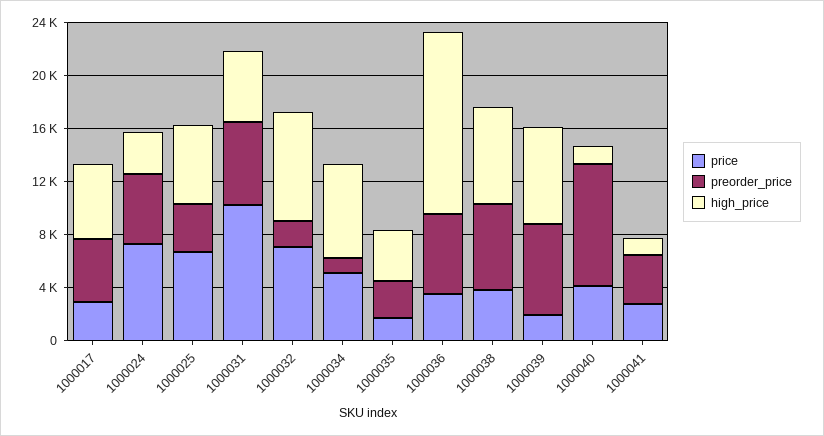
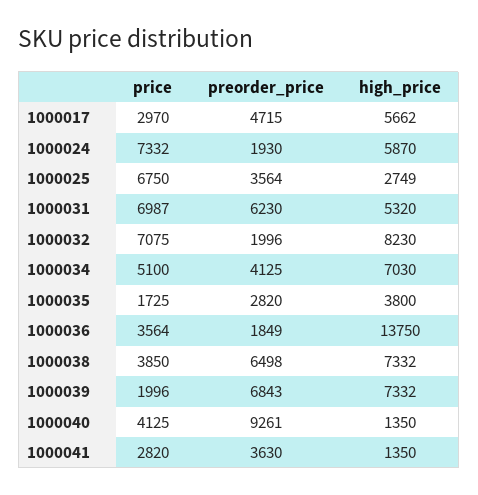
  {
    "price": {
      "1000017": 2970,
      "1000024": 7332,
      "1000025": 6750,
-     "1000031": 10000,
+     "1000031": 6987,
      "1000032": 7075,
      "1000034": 5100,
      "1000035": 1725,
      "1000036": 3564,
      "1000038": 3850,
      "1000039": 1996,
      "1000040": 4125,
      "1000041": 2820
    },
    "preorder_price": {
      "1000017": 4715,
-     "1000024": 5000,
+     "1000024": 1930,
      "1000025": 3564,
      "1000031": 6230,
      "1000032": 1996,
-     "1000034": 1000,
+     "1000034": 4125,
      "1000035": 2820,
-     "1000036": 6000,
+     "1000036": 1849,
      "1000038": 6498,
      "1000039": 6843,
      "1000040": 9261,
      "1000041": 3630
    },
    "high_price": {
      "1000017": 5662,
-     "1000024": 3000,
+     "1000024": 5870,
-     "1000025": 6000,
+     "1000025": 2749,
      "1000031": 5320,
      "1000032": 8230,
      "1000034": 7030,
      "1000035": 3800,
      "1000036": 13750,
      "1000038": 7332,
      "1000039": 7332,
      "1000040": 1350,
      "1000041": 1350
    }
  }

